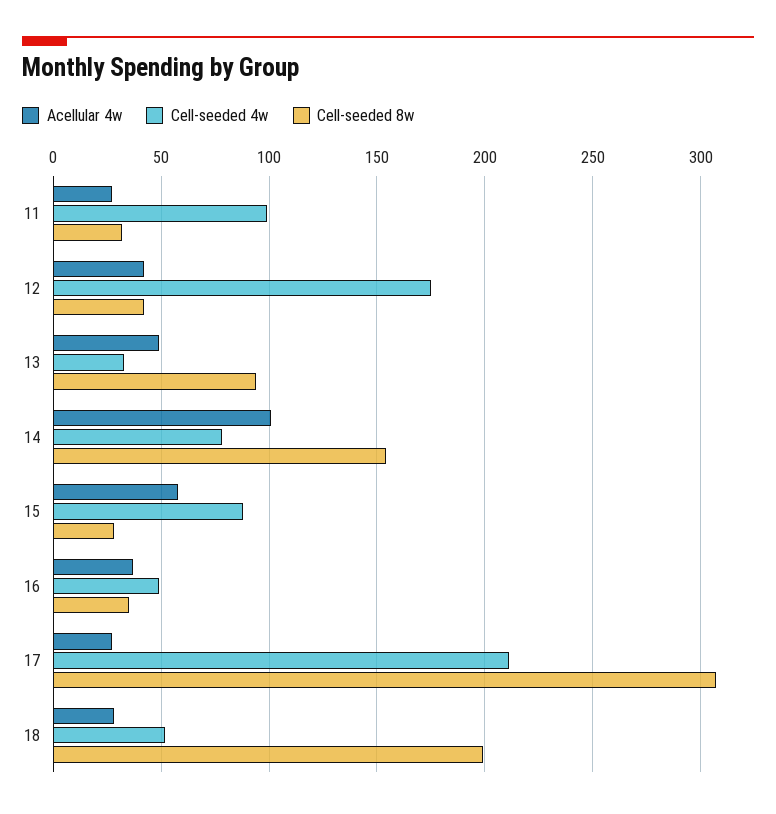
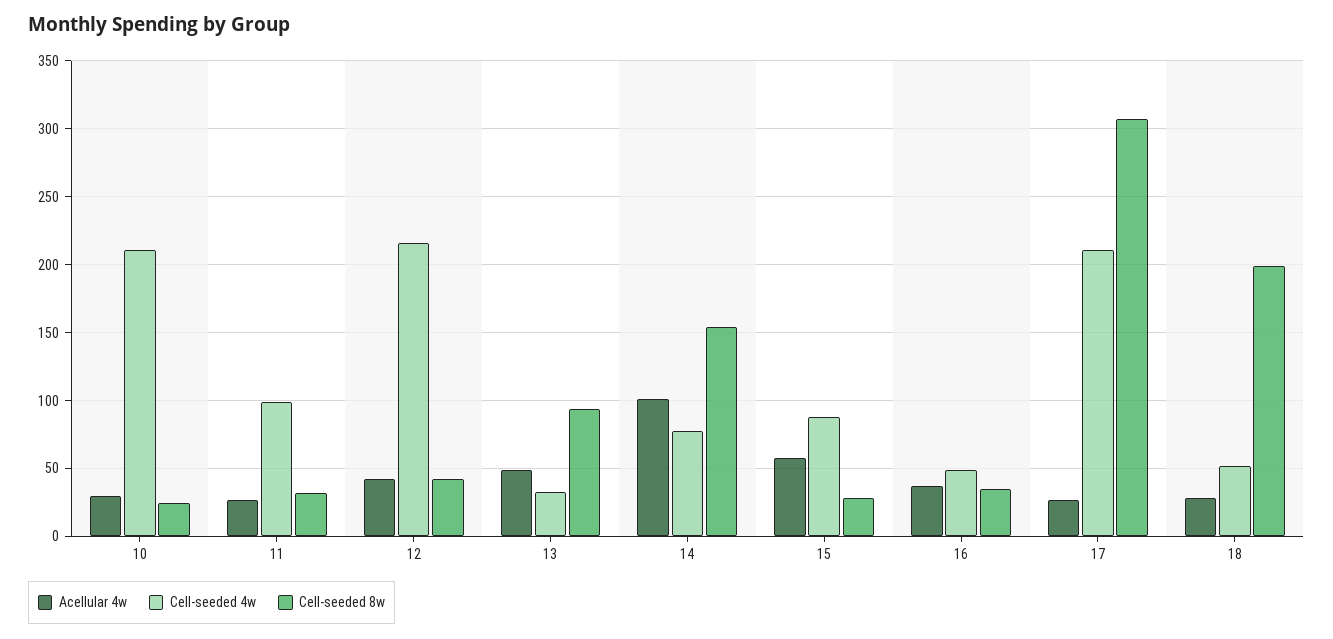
  {
    "Acellular 4w": {
      "11": 25,
      "12": 40,
      "13": 50,
      "14": 100,
      "15": 60,
      "16": 35,
      "17": 25,
-     "18": 30
+     "18": 30,
+     "10": 30
    },
    "Cell-seeded 4w": {
      "11": 100,
-     "12": 175,
+     "12": 215,
      "13": 35,
      "14": 80,
      "15": 90,
      "16": 50,
      "17": 210,
-     "18": 50
+     "18": 50,
+     "10": 210
    },
    "Cell-seeded 8w": {
      "11": 30,
      "12": 40,
      "13": 95,
      "14": 155,
      "15": 30,
      "16": 35,
      "17": 305,
-     "18": 200
+     "18": 200,
+     "10": 25
    }
  }

